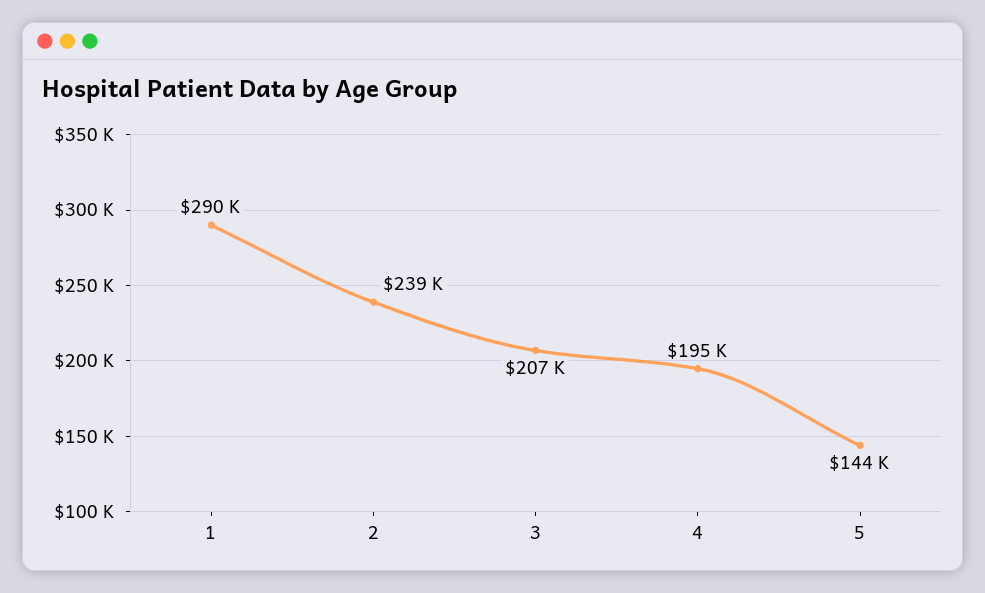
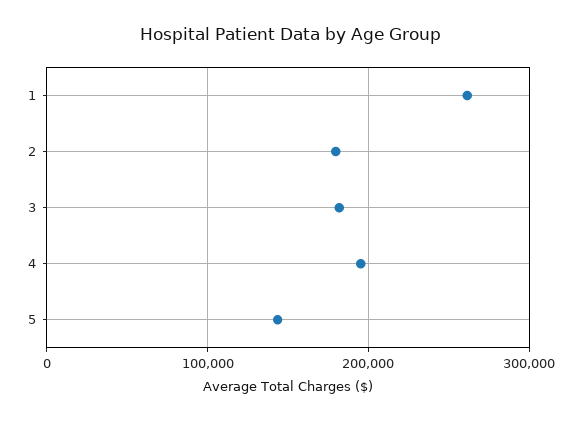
  {
-   "1": 290000,
+   "1": 260000,
-   "2": 239000,
+   "2": 180000,
-   "3": 207000,
+   "3": 180000,
    "4": 195000,
    "5": 144000
  }

